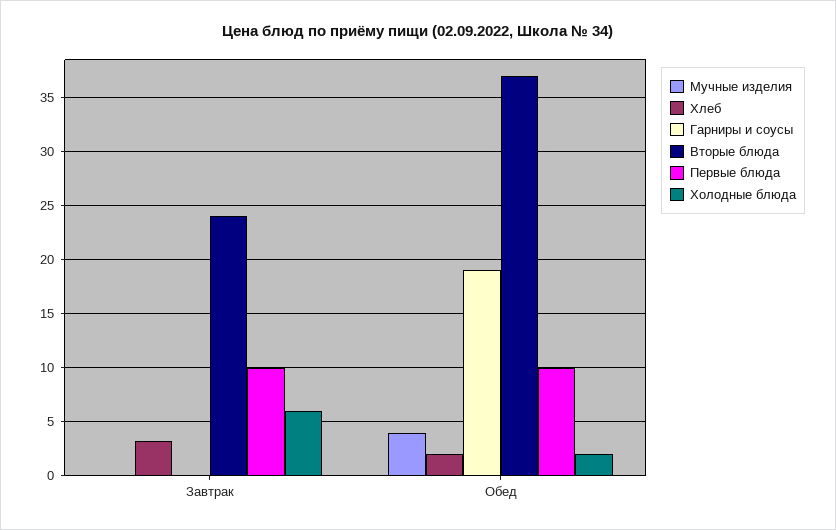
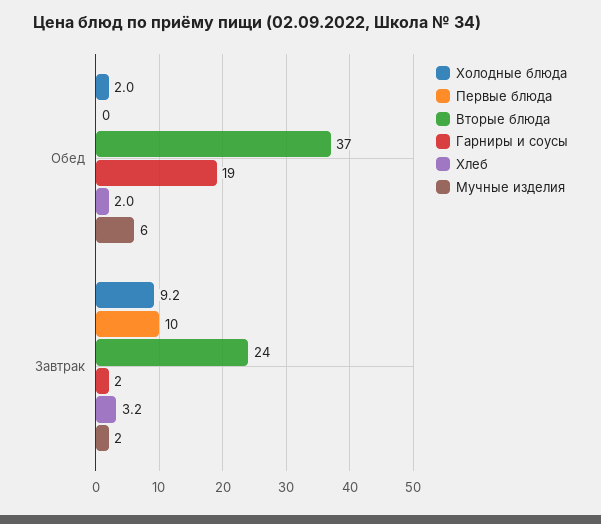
  {
    "Мучные изделия": {
-     "Завтрак": 0,
+     "Завтрак": 2,
-     "Обед": 4
+     "Обед": 6
    },
    "Хлеб": {
      "Завтрак": 3.2,
      "Обед": 2
    },
    "Гарниры и соусы": {
-     "Завтрак": 0,
+     "Завтрак": 2,
      "Обед": 19
    },
    "Вторые блюда": {
      "Завтрак": 24,
      "Обед": 37
    },
    "Первые блюда": {
      "Завтрак": 10,
-     "Обед": 10
+     "Обед": 0
    },
    "Холодные блюда": {
-     "Завтрак": 6,
+     "Завтрак": 9.2,
      "Обед": 2
    }
  }

